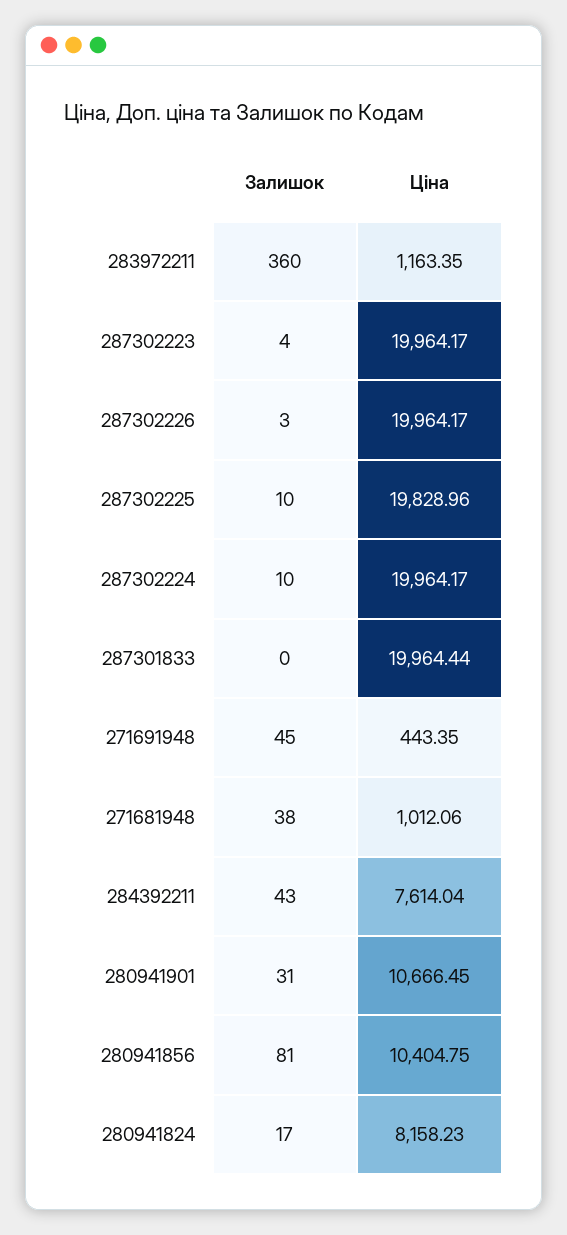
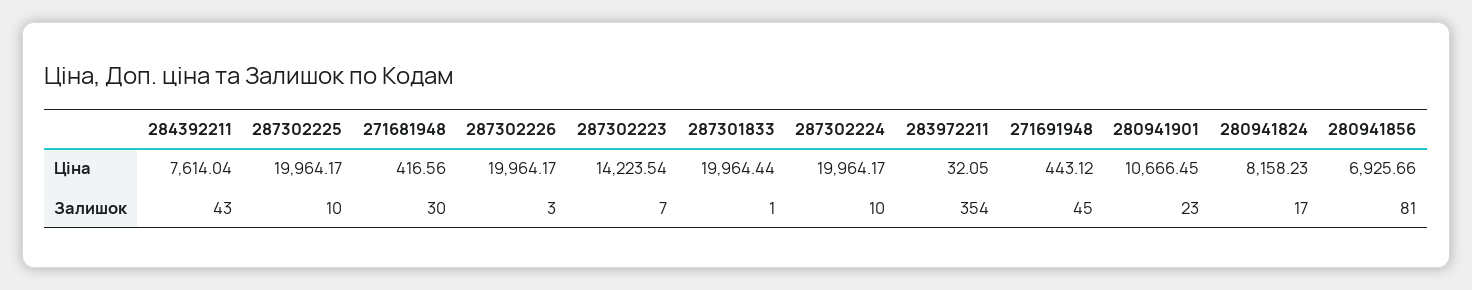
  {
    "Залишок": {
-     "283972211": 360,
+     "283972211": 354,
-     "287302223": 4,
+     "287302223": 7,
      "287302226": 3,
      "287302225": 10,
      "287302224": 10,
-     "287301833": 0,
+     "287301833": 1,
      "271691948": 45,
-     "271681948": 38,
+     "271681948": 30,
      "284392211": 43,
-     "280941901": 31,
+     "280941901": 23,
      "280941856": 81,
      "280941824": 17
    },
    "Ціна": {
-     "283972211": 1163.35,
+     "283972211": 32.05,
-     "287302223": 19964.17,
+     "287302223": 14223.54,
      "287302226": 19964.17,
-     "287302225": 19828.96,
+     "287302225": 19964.17,
      "287302224": 19964.17,
      "287301833": 19964.44,
-     "271691948": 443.35,
+     "271691948": 443.12,
-     "271681948": 1012.06,
+     "271681948": 416.56,
      "284392211": 7614.04,
      "280941901": 10666.45,
-     "280941856": 10404.75,
+     "280941856": 6925.66,
      "280941824": 8158.23
    }
  }

